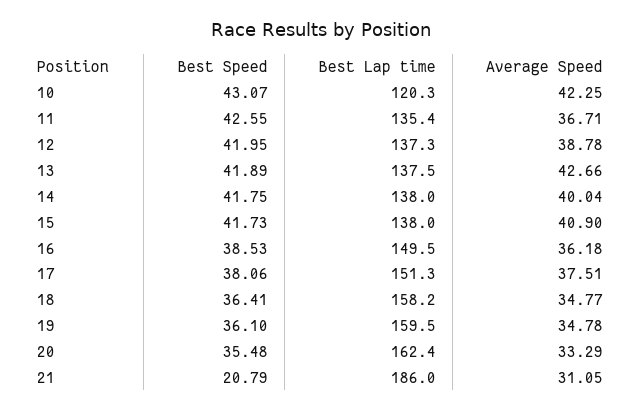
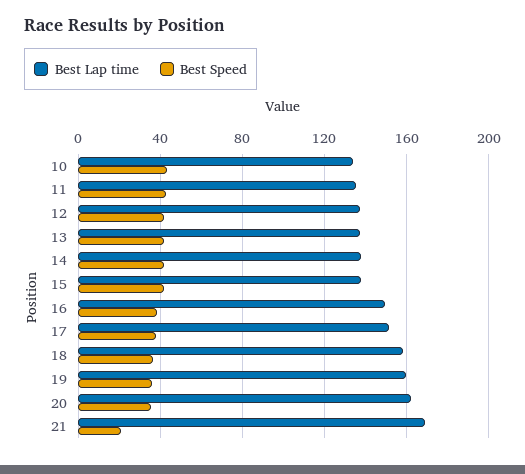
  {
    "Best Speed": {
      "10": 43.07,
      "11": 42.55,
      "12": 41.95,
      "13": 41.89,
      "14": 41.75,
      "15": 41.73,
      "16": 38.53,
      "17": 38.06,
      "18": 36.41,
      "19": 36.1,
      "20": 35.48,
      "21": 20.79
    },
    "Best Lap time": {
-     "10": 120.3,
+     "10": 135,
      "11": 135.4,
      "12": 137.3,
      "13": 137.5,
      "14": 138,
      "15": 138,
      "16": 149.5,
      "17": 151.3,
      "18": 158.2,
      "19": 159.5,
      "20": 162.4,
-     "21": 186
+     "21": 170
-   },
+   }
-   "Average Speed": {
-     "10": 42.25,
-     "11": 36.71,
-     "12": 38.78,
-     "13": 42.66,
-     "14": 40.04,
-     "15": 40.9,
-     "16": 36.18,
-     "17": 37.51,
-     "18": 34.77,
-     "19": 34.78,
-     "20": 33.29,
-     "21": 31.05
-   }
  }

